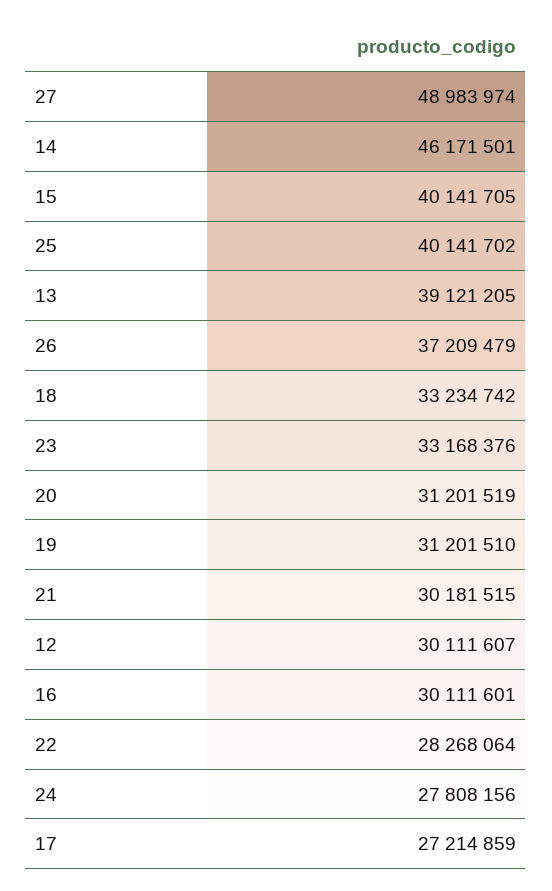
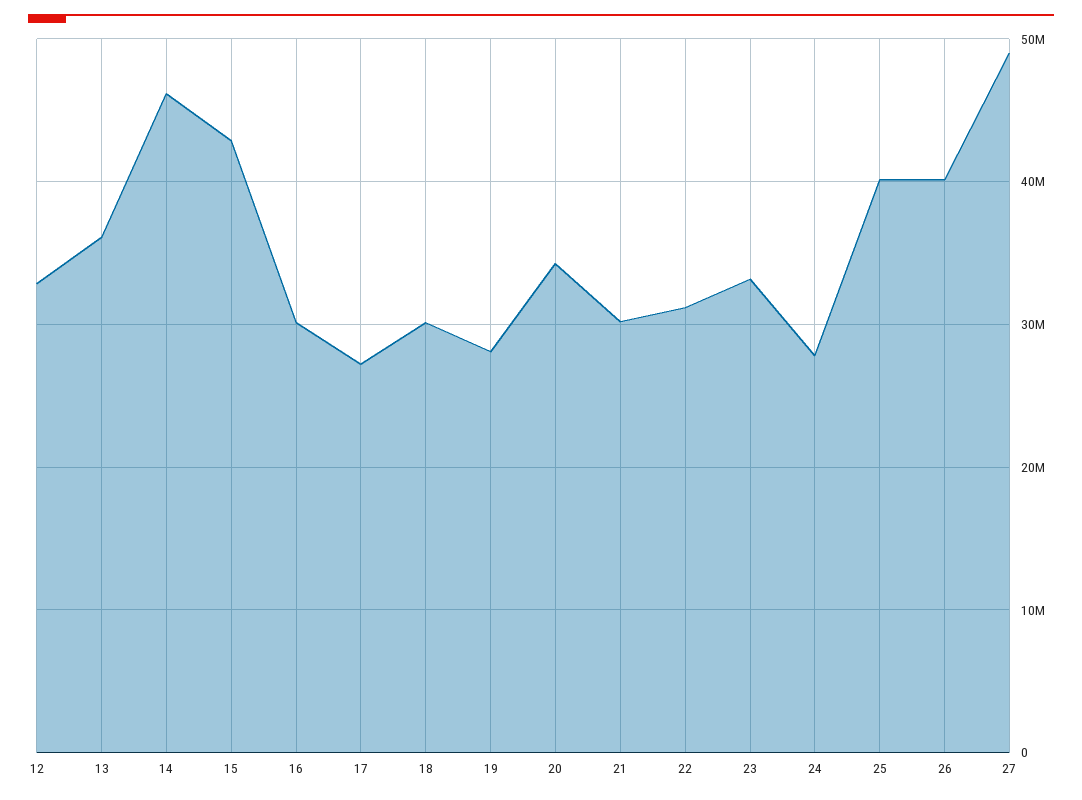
  {
    "27": 48983974,
    "14": 46171501,
-   "15": 40141705,
+   "15": 43000000,
    "25": 40141702,
-   "13": 39121205,
+   "13": 36000000,
-   "26": 37209479,
+   "26": 40000000,
-   "18": 33234742,
+   "18": 30000000,
    "23": 33168376,
-   "20": 31201519,
+   "20": 34000000,
-   "19": 31201510,
+   "19": 28000000,
    "21": 30181515,
-   "12": 30111607,
+   "12": 33000000,
    "16": 30111601,
-   "22": 28268064,
+   "22": 31000000,
    "24": 27808156,
    "17": 27214859
  }

